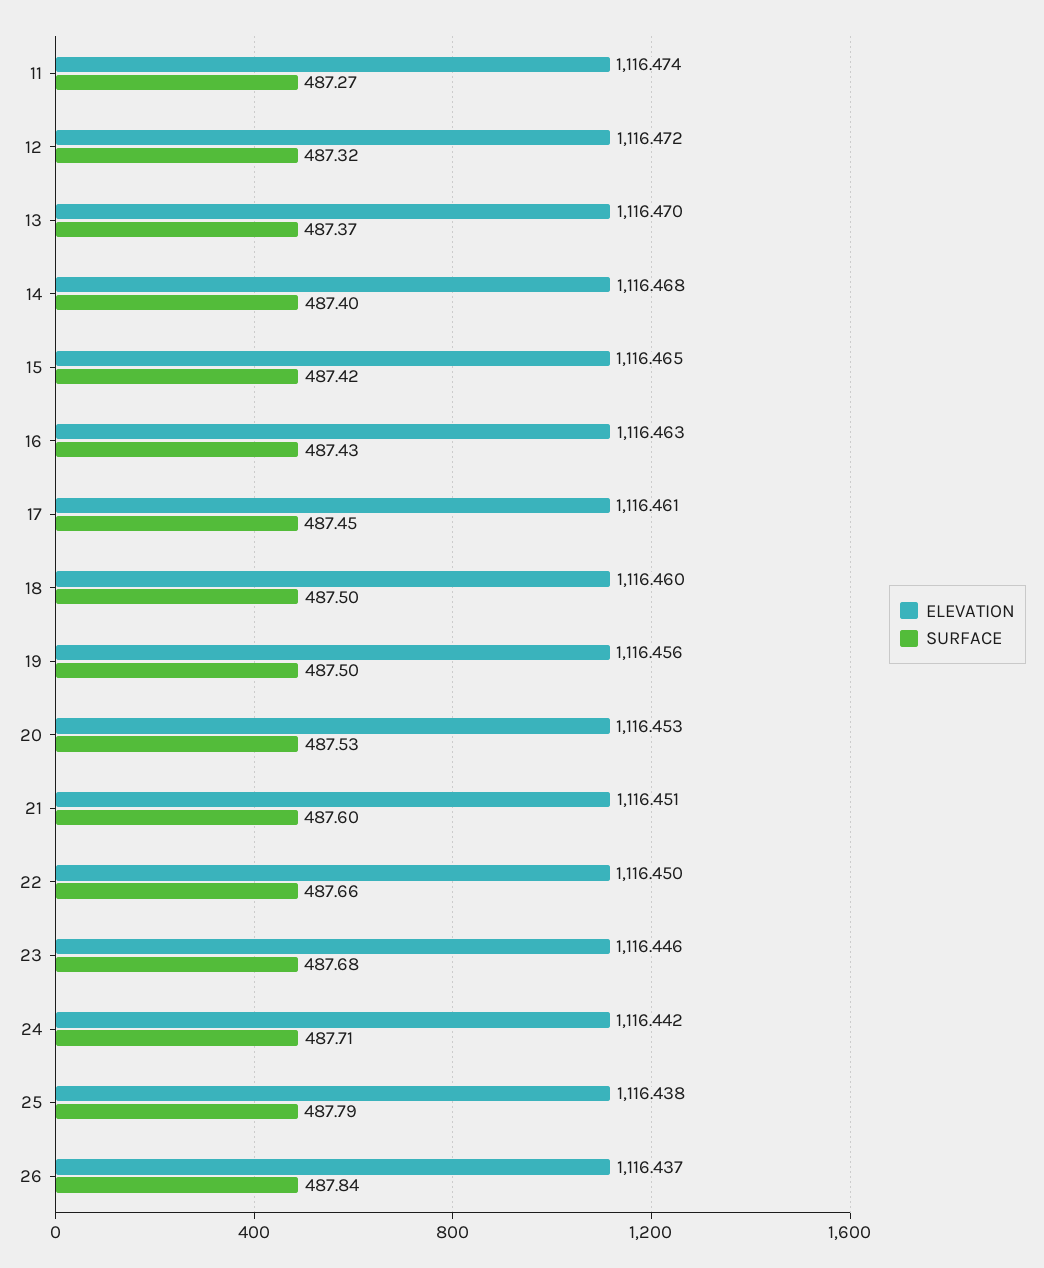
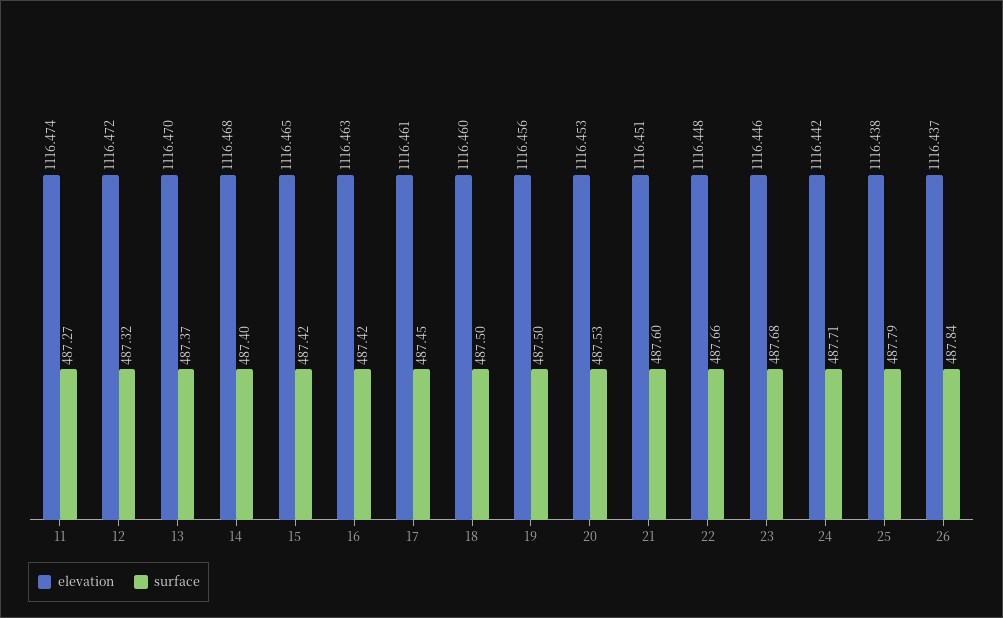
  {
    "ELEVATION": {
      "11": 1116.474,
      "12": 1116.472,
      "13": 1116.47,
      "14": 1116.468,
      "15": 1116.465,
      "16": 1116.463,
      "17": 1116.461,
      "18": 1116.46,
      "19": 1116.456,
      "20": 1116.453,
      "21": 1116.451,
-     "22": 1116.45,
+     "22": 1116.448,
      "23": 1116.446,
      "24": 1116.442,
      "25": 1116.438,
      "26": 1116.437
    },
    "SURFACE": {
      "11": 487.27,
      "12": 487.32,
      "13": 487.37,
      "14": 487.4,
      "15": 487.42,
-     "16": 487.43,
+     "16": 487.42,
      "17": 487.45,
      "18": 487.5,
      "19": 487.5,
      "20": 487.53,
      "21": 487.6,
      "22": 487.66,
      "23": 487.68,
      "24": 487.71,
      "25": 487.79,
      "26": 487.84
    }
  }

